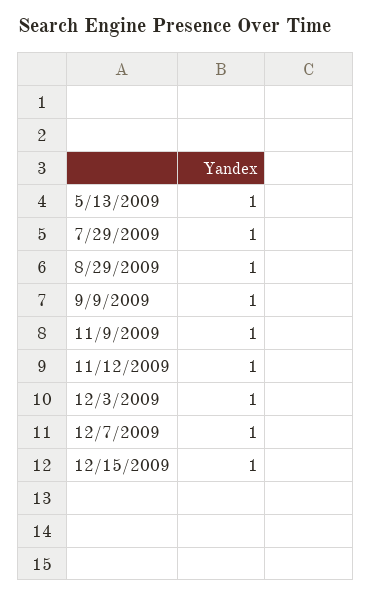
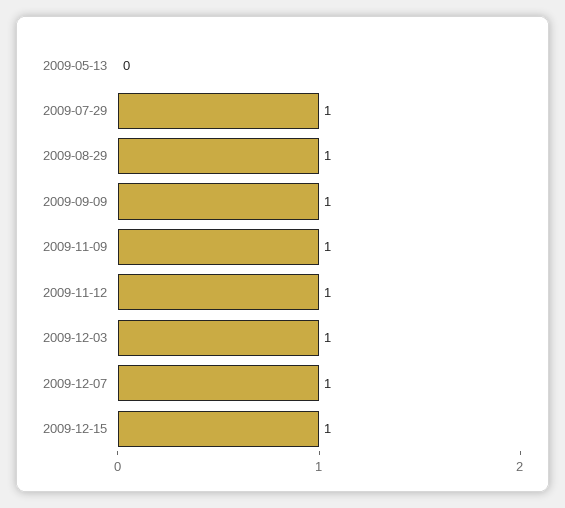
  {
-   "5/13/2009": 1,
+   "5/13/2009": 0,
    "7/29/2009": 1,
    "8/29/2009": 1,
    "9/9/2009": 1,
    "11/9/2009": 1,
    "11/12/2009": 1,
    "12/3/2009": 1,
    "12/7/2009": 1,
    "12/15/2009": 1
  }

